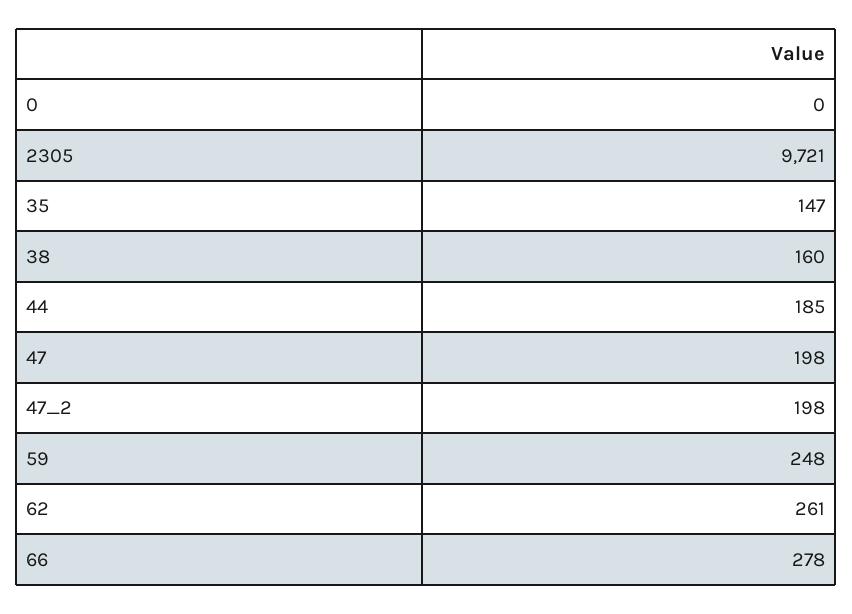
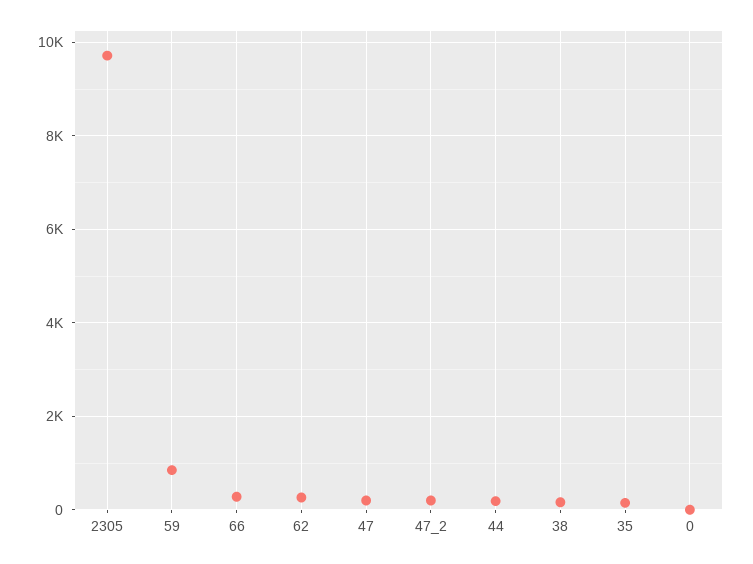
  {
    "0": 0,
    "2305": 9721,
    "35": 147,
    "38": 160,
    "44": 185,
    "47": 198,
    "47_2": 198,
-   "59": 248,
+   "59": 800,
    "62": 261,
    "66": 278
  }

